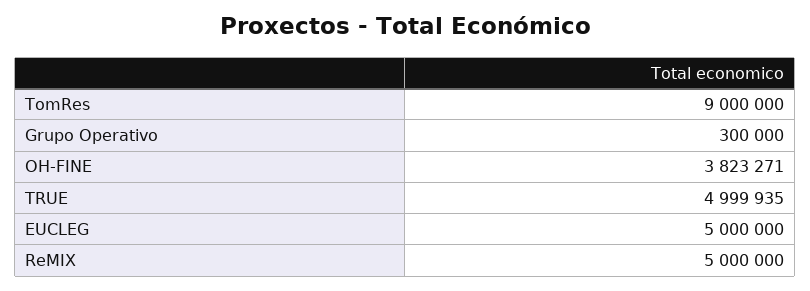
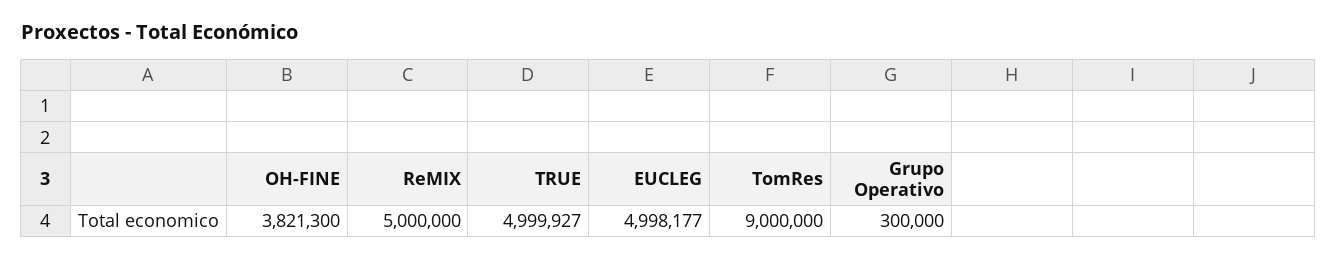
  {
    "TomRes": 9000000,
    "Grupo Operativo": 300000,
-   "OH-FINE": 3823271,
+   "OH-FINE": 3821300,
-   "TRUE": 4999935,
+   "TRUE": 4999927,
-   "EUCLEG": 5000000,
+   "EUCLEG": 4998177,
    "ReMIX": 5000000
  }

